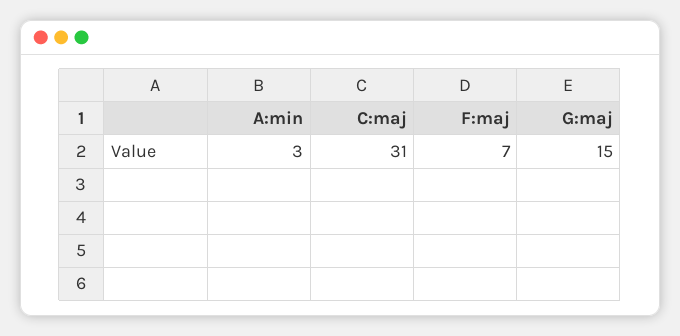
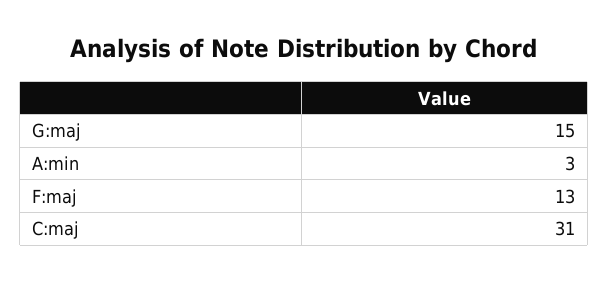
  {
    "A:min": 3,
    "C:maj": 31,
-   "F:maj": 7,
+   "F:maj": 13,
    "G:maj": 15
  }

